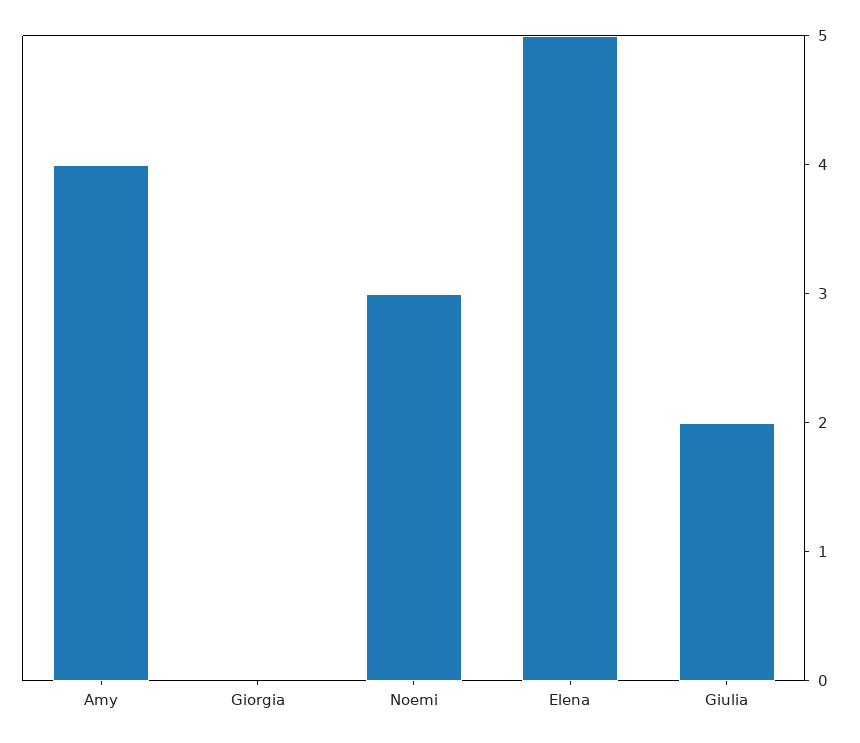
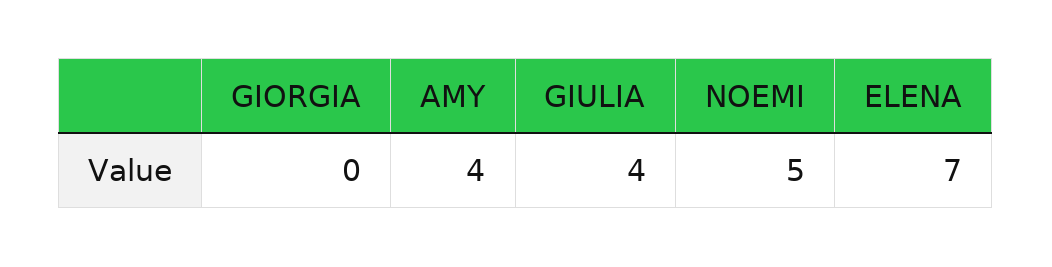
  {
    "Amy": 4,
    "Giorgia": 0,
-   "Noemi": 3,
+   "Noemi": 5,
-   "Elena": 5,
+   "Elena": 7,
-   "Giulia": 2
+   "Giulia": 4
  }

